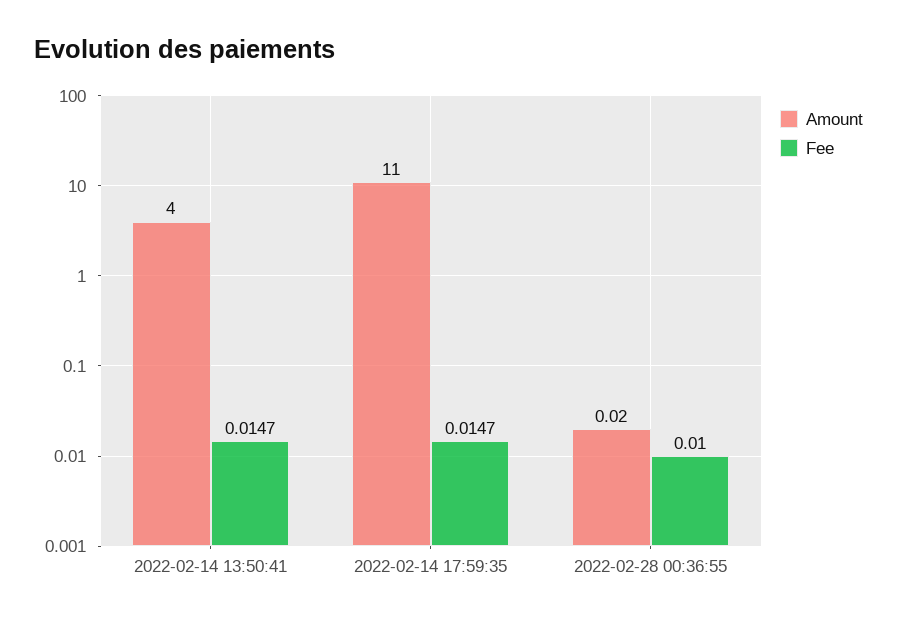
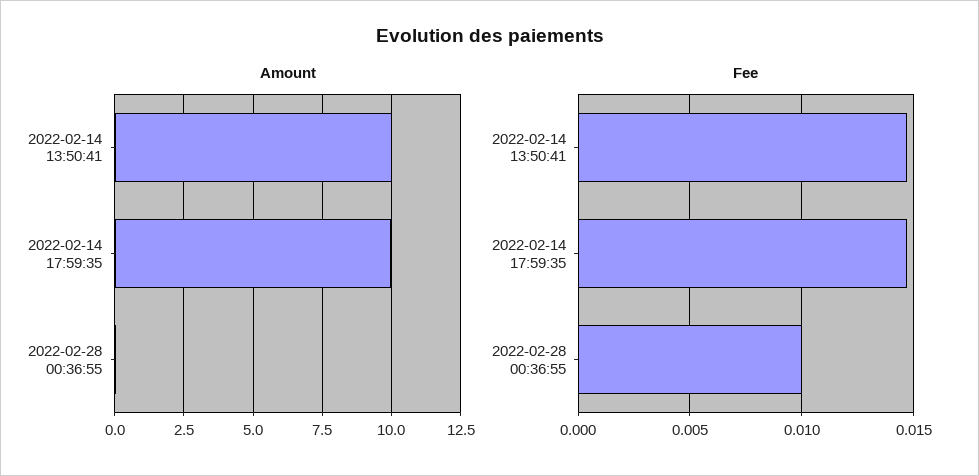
  {
    "Amount": {
-     "2022-02-14 13:50:41": 4,
+     "2022-02-14 13:50:41": 10,
-     "2022-02-14 17:59:35": 11,
+     "2022-02-14 17:59:35": 10,
      "2022-02-28 00:36:55": 0.02
    },
    "Fee": {
      "2022-02-14 13:50:41": 0.0147,
      "2022-02-14 17:59:35": 0.0147,
      "2022-02-28 00:36:55": 0.01
    }
  }

